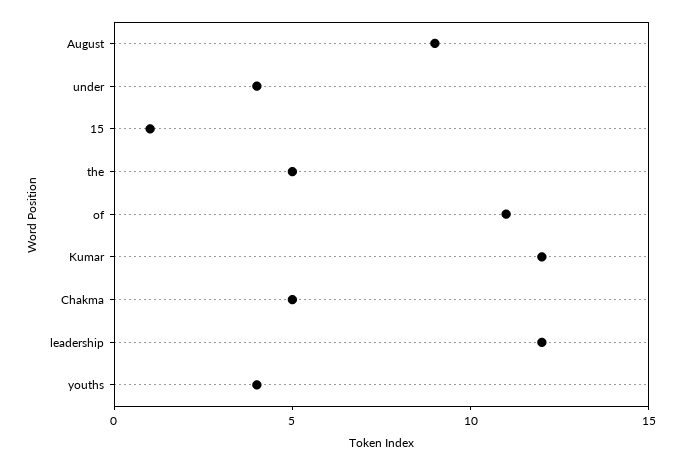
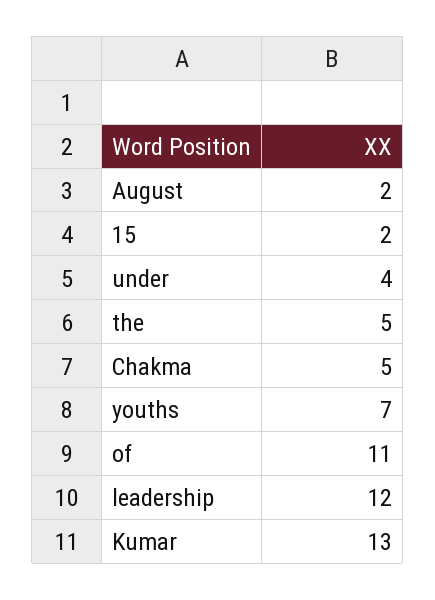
  {
-   "August": 9,
+   "August": 2,
    "under": 4,
-   "15": 1,
+   "15": 2,
    "the": 5,
    "of": 11,
-   "Kumar": 12,
+   "Kumar": 13,
    "Chakma": 5,
    "leadership": 12,
-   "youths": 4
+   "youths": 7
  }

